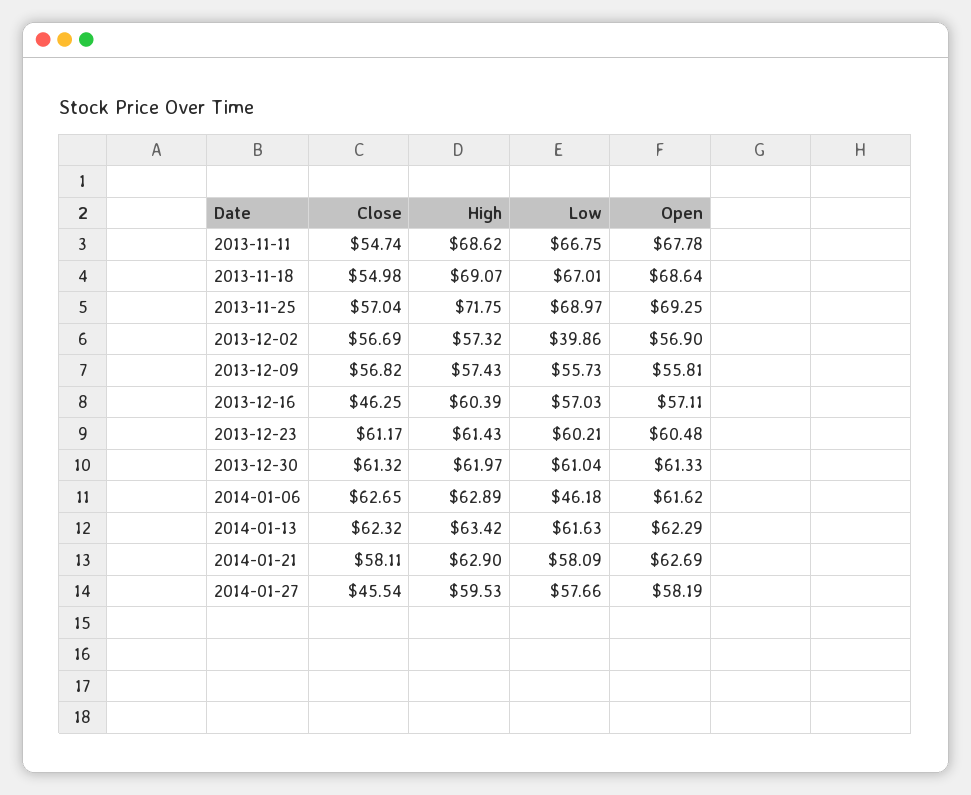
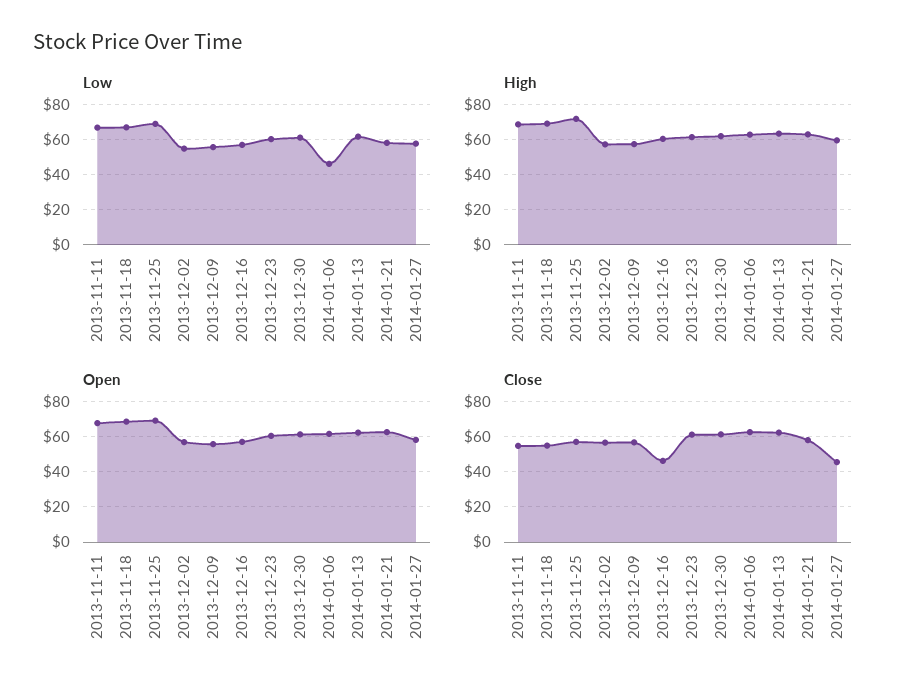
  {
    "Close": {
      "2013-11-11": 54.74,
      "2013-11-18": 54.98,
      "2013-11-25": 57.04,
      "2013-12-02": 56.69,
      "2013-12-09": 56.82,
      "2013-12-16": 46.25,
      "2013-12-23": 61.17,
      "2013-12-30": 61.32,
      "2014-01-06": 62.65,
      "2014-01-13": 62.32,
      "2014-01-21": 58.11,
      "2014-01-27": 45.54
    },
    "High": {
      "2013-11-11": 68.62,
      "2013-11-18": 69.07,
      "2013-11-25": 71.75,
      "2013-12-02": 57.32,
      "2013-12-09": 57.43,
      "2013-12-16": 60.39,
      "2013-12-23": 61.43,
      "2013-12-30": 61.97,
      "2014-01-06": 62.89,
      "2014-01-13": 63.42,
      "2014-01-21": 62.9,
      "2014-01-27": 59.53
    },
    "Low": {
      "2013-11-11": 66.75,
      "2013-11-18": 67.01,
      "2013-11-25": 68.97,
-     "2013-12-02": 39.86,
+     "2013-12-02": 55,
      "2013-12-09": 55.73,
      "2013-12-16": 57.03,
      "2013-12-23": 60.21,
      "2013-12-30": 61.04,
      "2014-01-06": 46.18,
      "2014-01-13": 61.63,
      "2014-01-21": 58.09,
      "2014-01-27": 57.66
    },
    "Open": {
      "2013-11-11": 67.78,
      "2013-11-18": 68.64,
      "2013-11-25": 69.25,
      "2013-12-02": 56.9,
      "2013-12-09": 55.81,
      "2013-12-16": 57.11,
      "2013-12-23": 60.48,
      "2013-12-30": 61.33,
      "2014-01-06": 61.62,
      "2014-01-13": 62.29,
      "2014-01-21": 62.69,
      "2014-01-27": 58.19
    }
  }

